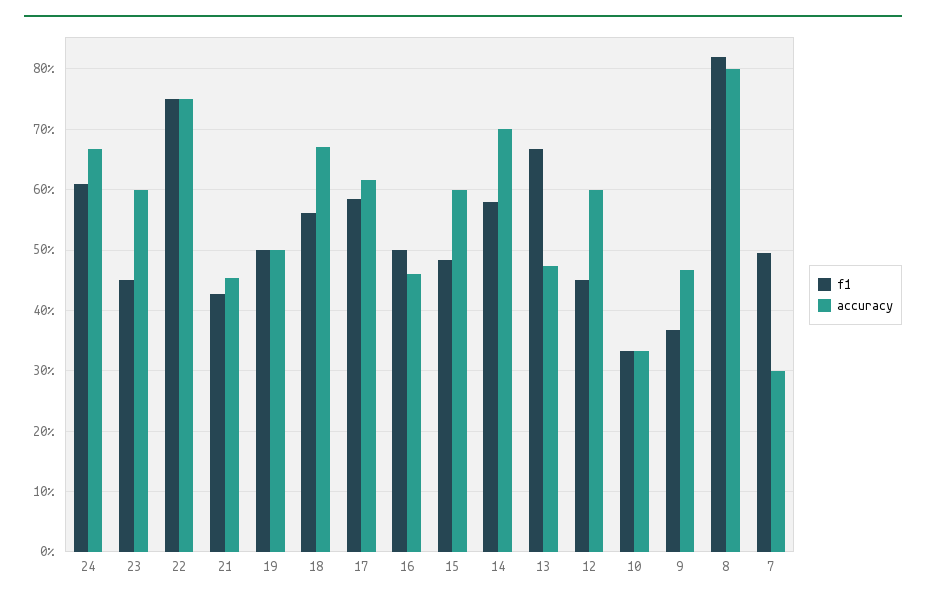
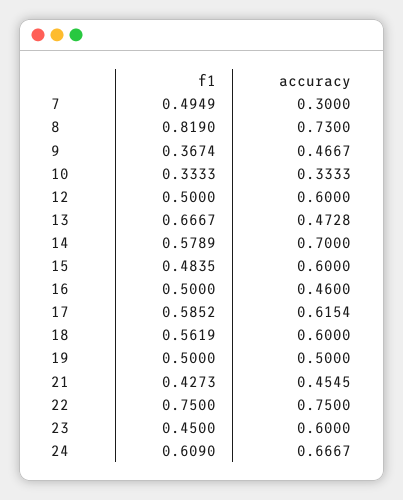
  {
    "f1": {
      "24": 0.609,
      "23": 0.45,
      "22": 0.75,
      "21": 0.4273,
      "19": 0.5,
      "18": 0.5619,
      "17": 0.5852,
      "16": 0.5,
      "15": 0.4835,
      "14": 0.5789,
      "13": 0.6667,
-     "12": 0.45,
+     "12": 0.5,
      "10": 0.3333,
      "9": 0.3674,
      "8": 0.819,
      "7": 0.4949
    },
    "accuracy": {
      "24": 0.6667,
      "23": 0.6,
      "22": 0.75,
      "21": 0.4545,
      "19": 0.5,
-     "18": 0.67,
+     "18": 0.6,
      "17": 0.6154,
      "16": 0.46,
      "15": 0.6,
      "14": 0.7,
      "13": 0.4728,
      "12": 0.6,
      "10": 0.3333,
      "9": 0.4667,
-     "8": 0.8,
+     "8": 0.73,
      "7": 0.3
    }
  }

